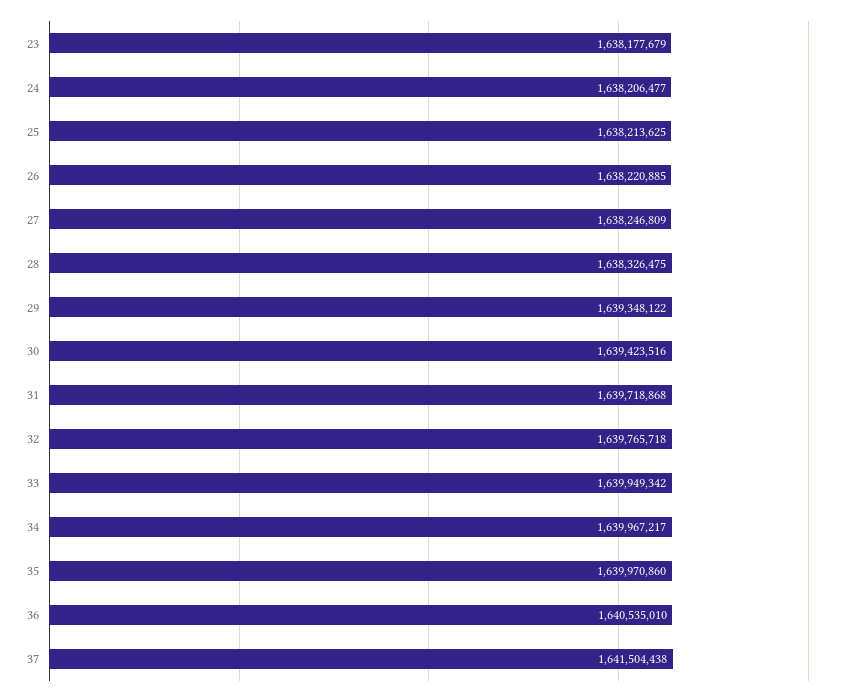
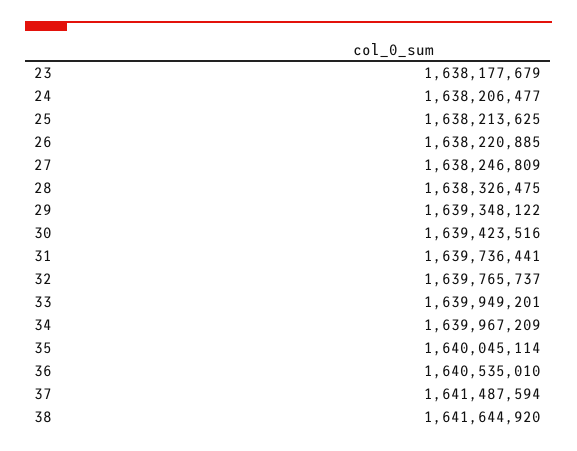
  {
    "23": 1638177679,
    "24": 1638206477,
    "25": 1638213625,
    "26": 1638220885,
    "27": 1638246809,
    "28": 1638326475,
    "29": 1639348122,
    "30": 1639423516,
-   "31": 1639718868,
+   "31": 1639736441,
-   "32": 1639765718,
+   "32": 1639765737,
-   "33": 1639949342,
+   "33": 1639949201,
-   "34": 1639967217,
+   "34": 1639967209,
-   "35": 1639970860,
+   "35": 1640045114,
    "36": 1640535010,
-   "37": 1641504438
+   "37": 1641487594,
+   "38": 1641644920
  }

